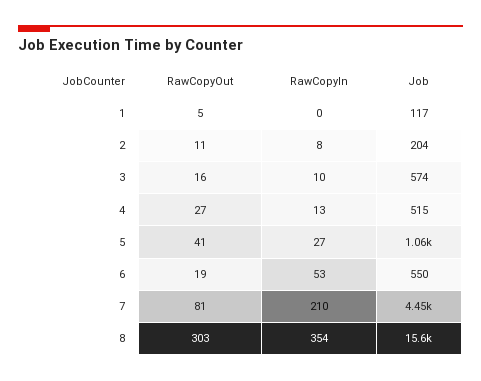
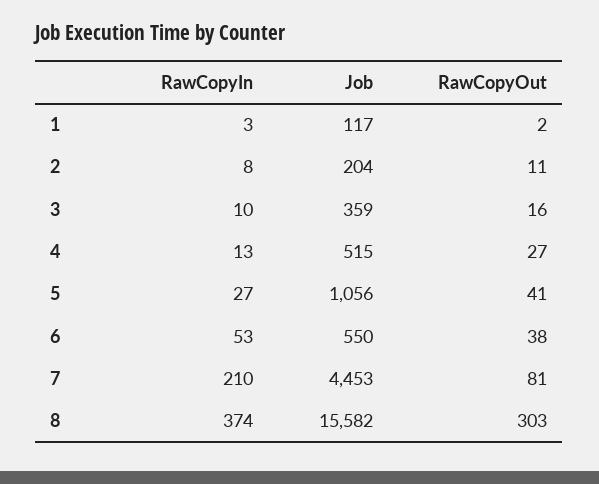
  {
    "RawCopyOut": {
-     "1": 5,
+     "1": 2,
      "2": 11,
      "3": 16,
      "4": 27,
      "5": 41,
-     "6": 19,
+     "6": 38,
      "7": 81,
      "8": 303
    },
    "RawCopyIn": {
-     "1": 0,
+     "1": 3,
      "2": 8,
      "3": 10,
      "4": 13,
      "5": 27,
      "6": 53,
      "7": 210,
-     "8": 354
+     "8": 374
    },
    "Job": {
      "1": 117,
      "2": 204,
-     "3": 574,
+     "3": 359,
      "4": 515,
      "5": 1056,
      "6": 550,
      "7": 4453,
      "8": 15582
    }
  }

